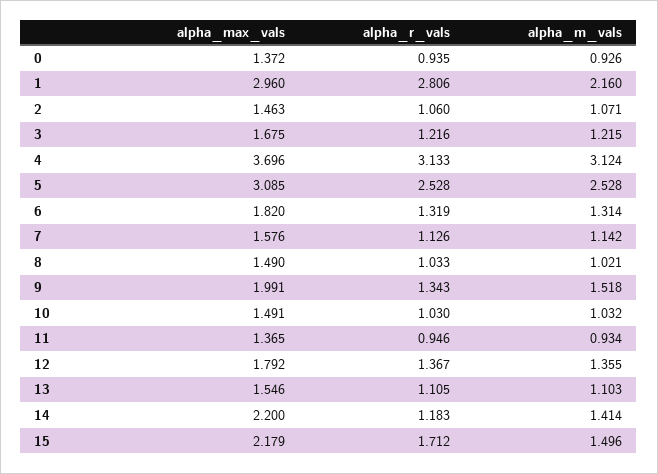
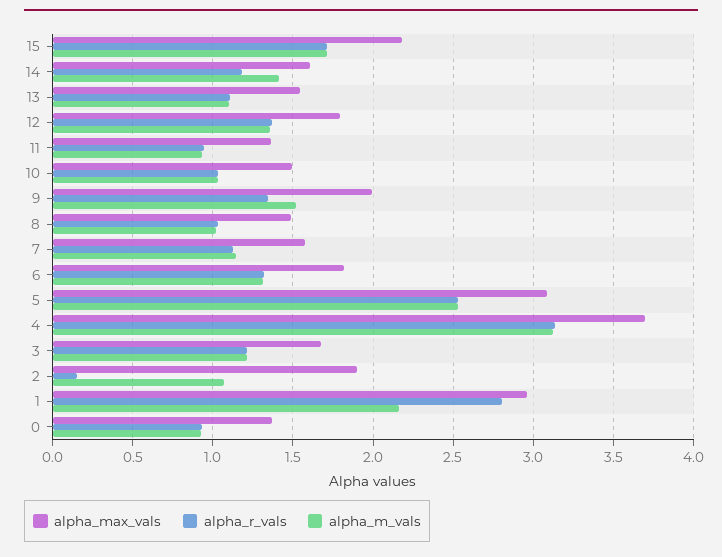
  {
    "alpha_max_vals": {
      "0": 1.372,
      "1": 2.96,
-     "2": 1.463,
+     "2": 1.9,
      "3": 1.675,
      "4": 3.696,
      "5": 3.085,
      "6": 1.82,
      "7": 1.576,
      "8": 1.49,
      "9": 1.991,
      "10": 1.491,
      "11": 1.365,
      "12": 1.792,
      "13": 1.546,
-     "14": 2.2,
+     "14": 1.6,
      "15": 2.179
    },
    "alpha_r_vals": {
      "0": 0.935,
      "1": 2.806,
-     "2": 1.06,
+     "2": 0.15,
      "3": 1.216,
      "4": 3.133,
      "5": 2.528,
      "6": 1.319,
      "7": 1.126,
      "8": 1.033,
      "9": 1.343,
      "10": 1.03,
      "11": 0.946,
      "12": 1.367,
      "13": 1.105,
      "14": 1.183,
      "15": 1.712
    },
    "alpha_m_vals": {
      "0": 0.926,
      "1": 2.16,
      "2": 1.071,
      "3": 1.215,
      "4": 3.124,
      "5": 2.528,
      "6": 1.314,
      "7": 1.142,
      "8": 1.021,
      "9": 1.518,
      "10": 1.032,
      "11": 0.934,
      "12": 1.355,
      "13": 1.103,
      "14": 1.414,
-     "15": 1.496
+     "15": 1.7
    }
  }

